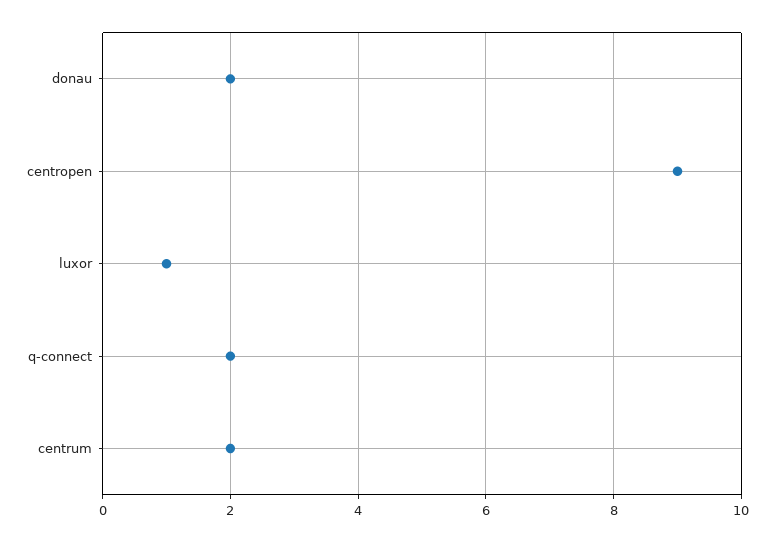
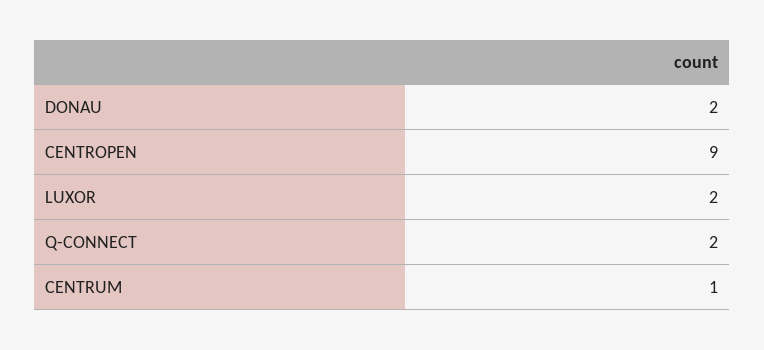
  {
    "donau": 2,
    "centropen": 9,
-   "luxor": 1,
+   "luxor": 2,
    "q-connect": 2,
-   "centrum": 2
+   "centrum": 1
  }

